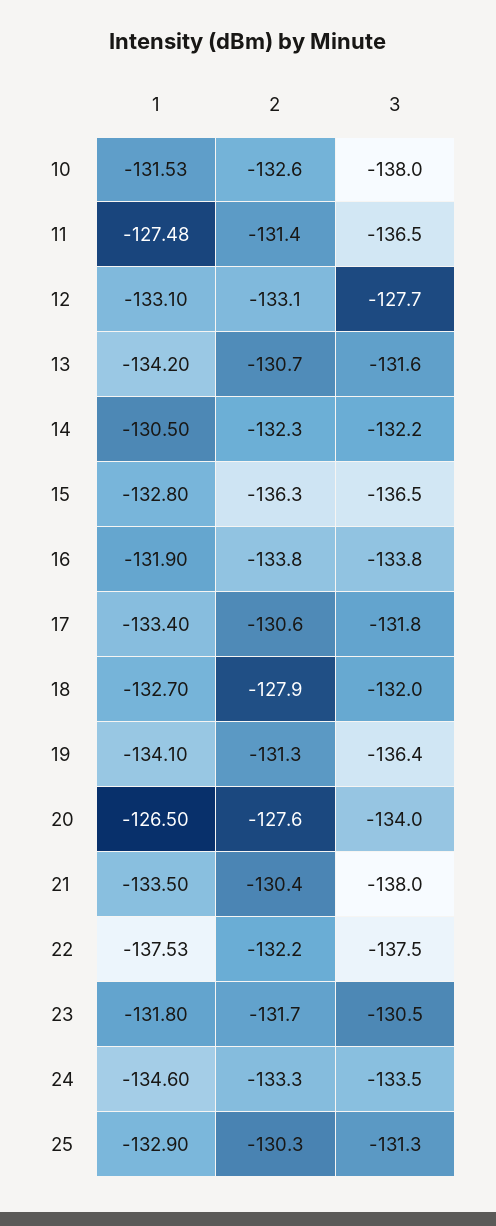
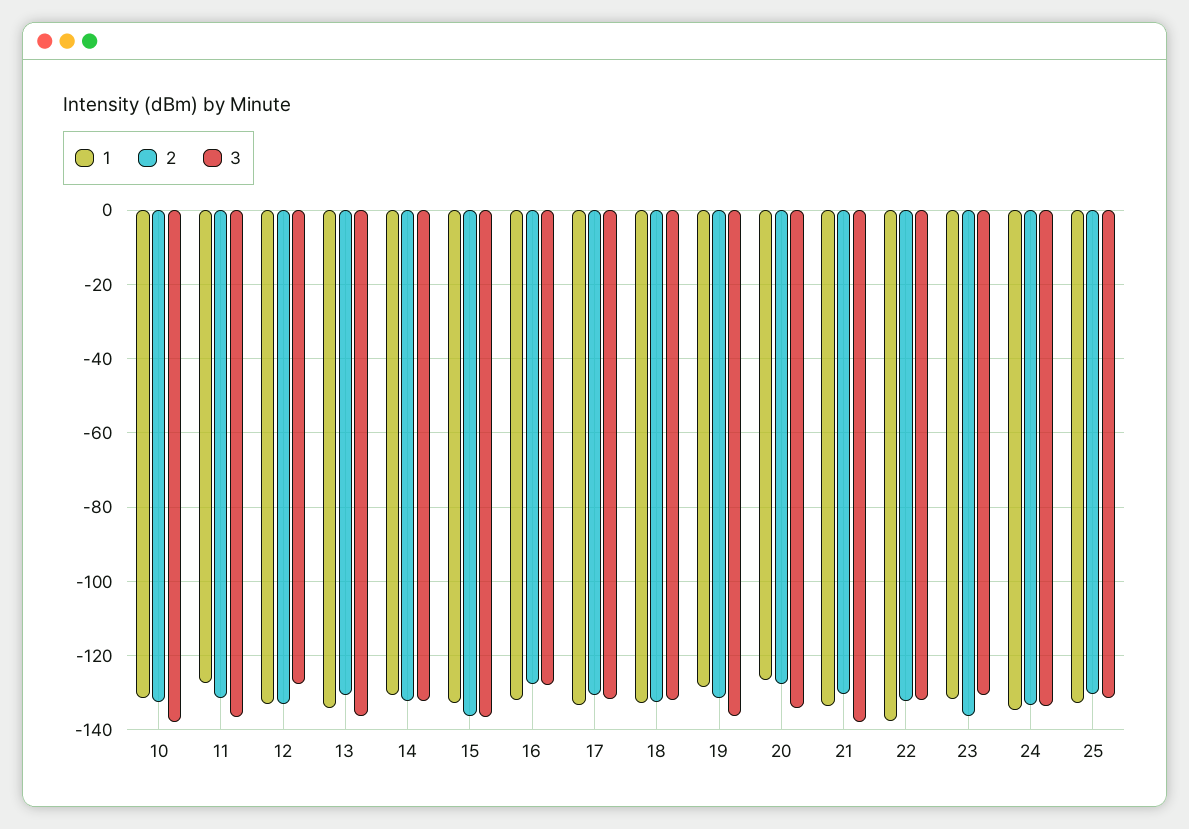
  {
    "1": {
      "10": -131.53,
      "11": -127.48,
      "12": -133.1,
      "13": -134.2,
      "14": -130.5,
      "15": -132.8,
      "16": -131.9,
      "17": -133.4,
      "18": -132.7,
-     "19": -134.1,
+     "19": -128,
      "20": -126.5,
      "21": -133.5,
      "22": -137.53,
      "23": -131.8,
      "24": -134.6,
      "25": -132.9
    },
    "2": {
      "10": -132.6,
      "11": -131.4,
      "12": -133.1,
      "13": -130.7,
      "14": -132.3,
      "15": -136.3,
-     "16": -133.8,
+     "16": -128,
      "17": -130.6,
-     "18": -127.9,
+     "18": -132,
      "19": -131.3,
      "20": -127.6,
      "21": -130.4,
      "22": -132.2,
-     "23": -131.7,
+     "23": -136,
      "24": -133.3,
      "25": -130.3
    },
    "3": {
      "10": -138,
      "11": -136.5,
      "12": -127.7,
-     "13": -131.6,
+     "13": -136,
      "14": -132.2,
      "15": -136.5,
-     "16": -133.8,
+     "16": -128,
      "17": -131.8,
      "18": -132,
      "19": -136.4,
      "20": -134,
      "21": -138,
-     "22": -137.5,
+     "22": -132,
      "23": -130.5,
      "24": -133.5,
      "25": -131.3
    }
  }

